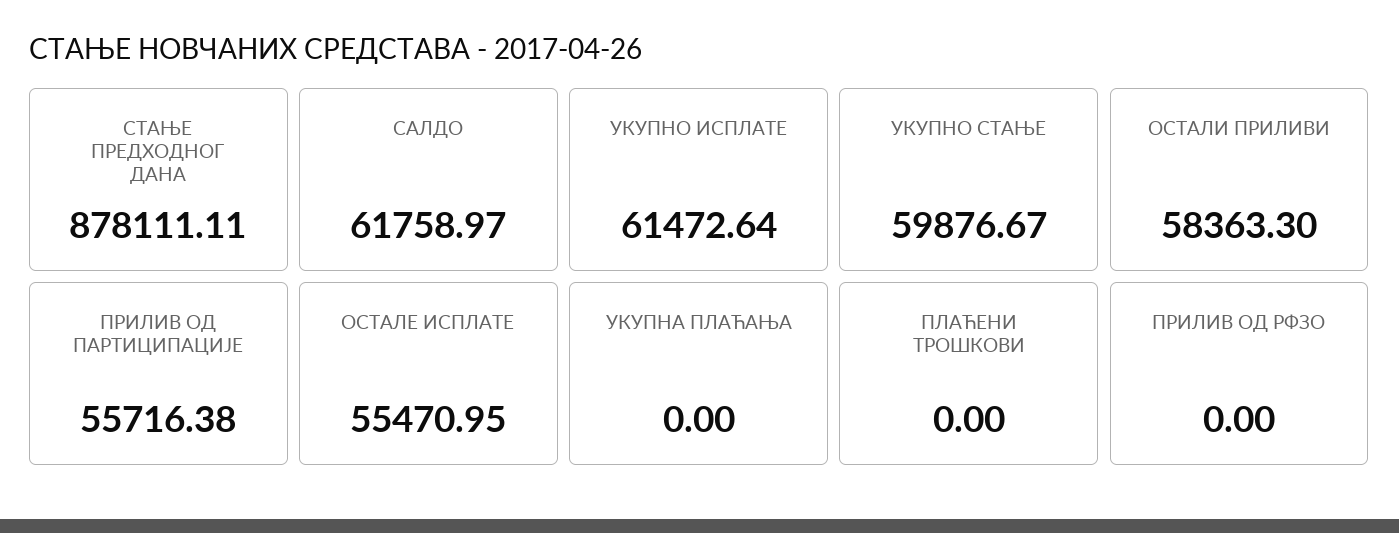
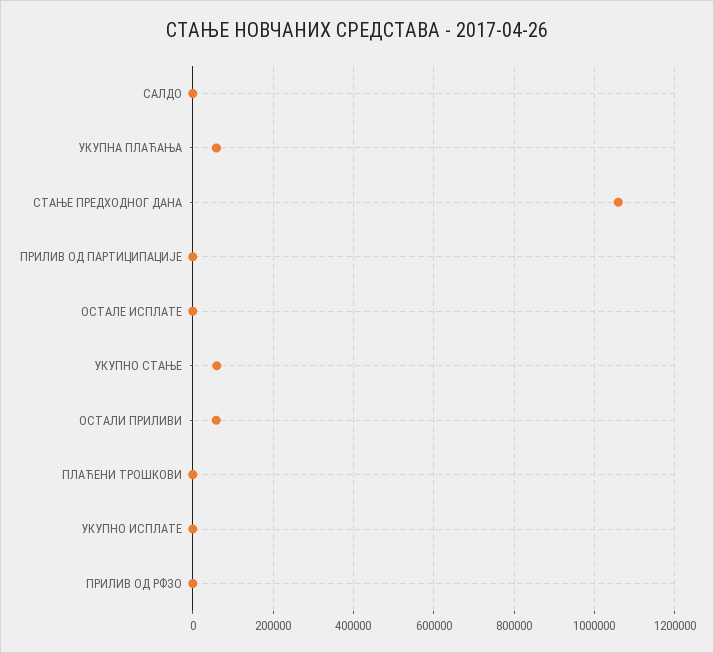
  {
-   "СТАЊЕ ПРЕДХОДНОГ ДАНА": 878111.11,
+   "СТАЊЕ ПРЕДХОДНОГ ДАНА": 1060000,
-   "САЛДО": 61758.97,
+   "САЛДО": 0,
-   "УКУПНО ИСПЛАТЕ": 61472.64,
+   "УКУПНО ИСПЛАТЕ": 0,
    "УКУПНО СТАЊЕ": 59876.67,
    "ОСТАЛИ ПРИЛИВИ": 58363.3,
-   "ПРИЛИВ ОД ПАРТИЦИПАЦИЈЕ": 55716.38,
+   "ПРИЛИВ ОД ПАРТИЦИПАЦИЈЕ": 0,
-   "ОСТАЛЕ ИСПЛАТЕ": 55470.95,
+   "ОСТАЛЕ ИСПЛАТЕ": 0,
-   "УКУПНА ПЛАЋАЊА": 0,
+   "УКУПНА ПЛАЋАЊА": 60000,
    "ПЛАЋЕНИ ТРОШКОВИ": 0,
    "ПРИЛИВ ОД РФЗО": 0
  }

